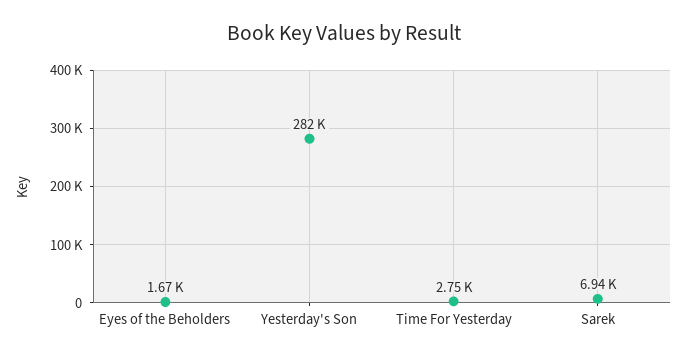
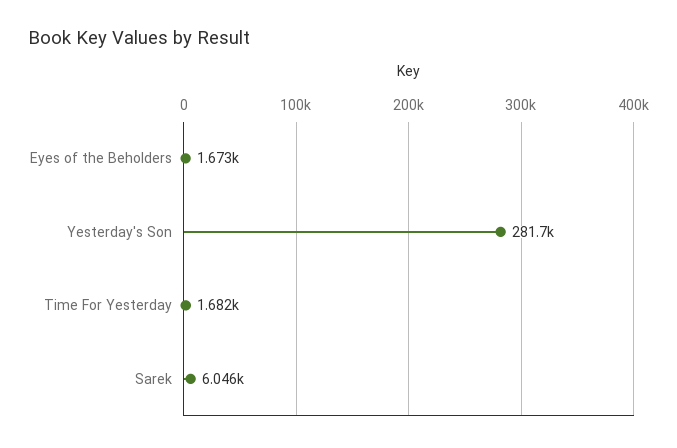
  {
    "Eyes of the Beholders": 1673,
    "Yesterday's Son": 281700,
-   "Time For Yesterday": 2750,
+   "Time For Yesterday": 1682,
-   "Sarek": 6940
+   "Sarek": 6046
  }

